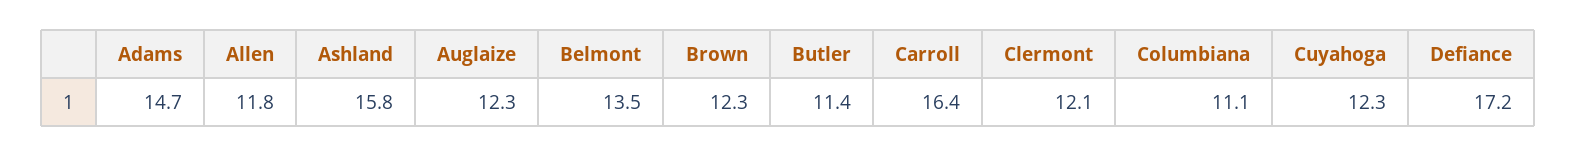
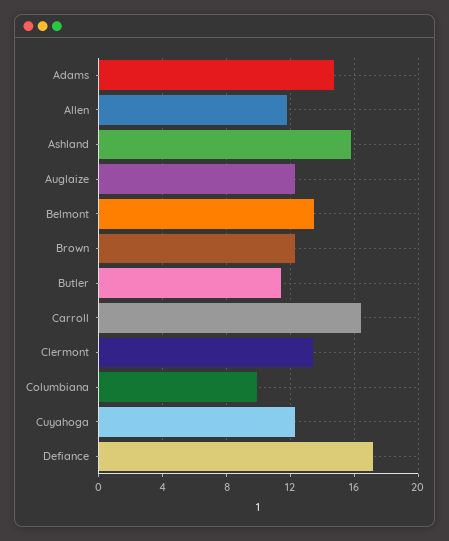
  {
    "Adams": 14.7,
    "Allen": 11.8,
    "Ashland": 15.8,
    "Auglaize": 12.3,
    "Belmont": 13.5,
    "Brown": 12.3,
    "Butler": 11.4,
    "Carroll": 16.4,
-   "Clermont": 12.1,
+   "Clermont": 13.5,
-   "Columbiana": 11.1,
+   "Columbiana": 10,
    "Cuyahoga": 12.3,
    "Defiance": 17.2
  }

